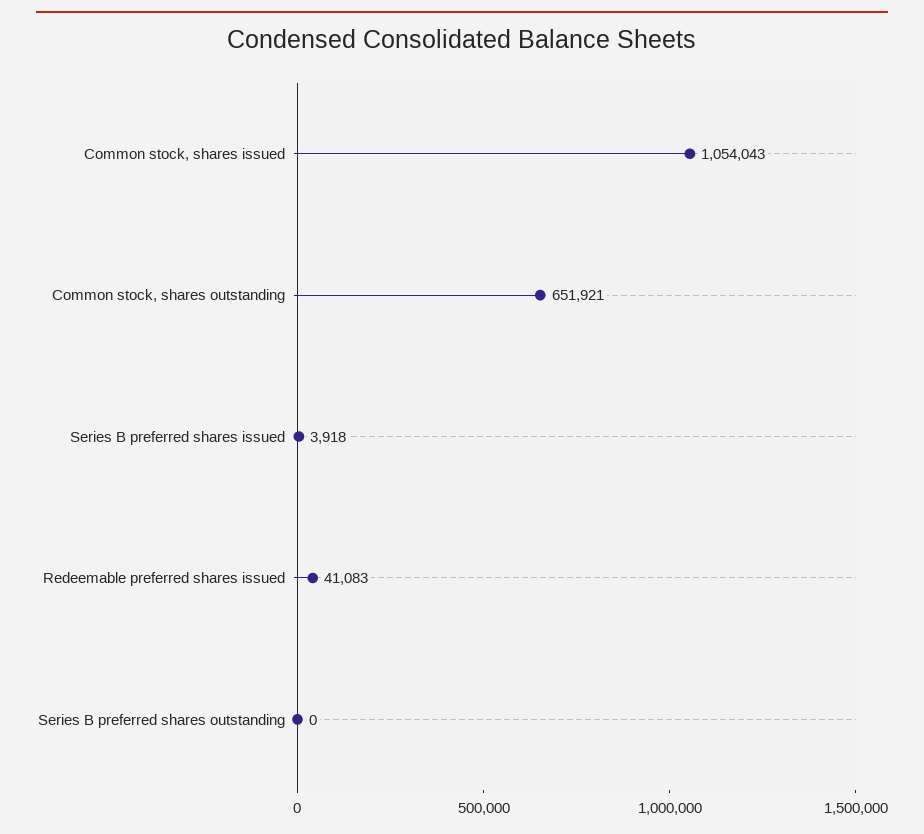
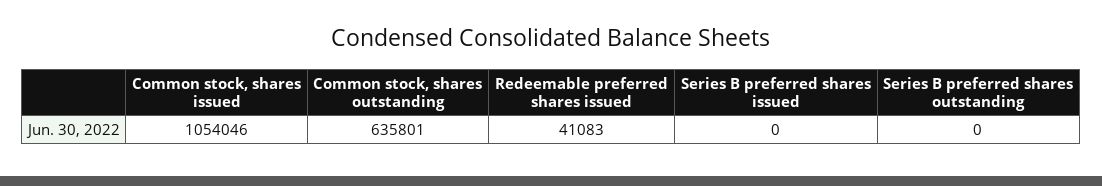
  {
-   "Common stock, shares issued": 1054043,
+   "Common stock, shares issued": 1054046,
-   "Common stock, shares outstanding": 651921,
+   "Common stock, shares outstanding": 635801,
-   "Series B preferred shares issued": 3918,
+   "Series B preferred shares issued": 0,
    "Redeemable preferred shares issued": 41083,
    "Series B preferred shares outstanding": 0
  }

